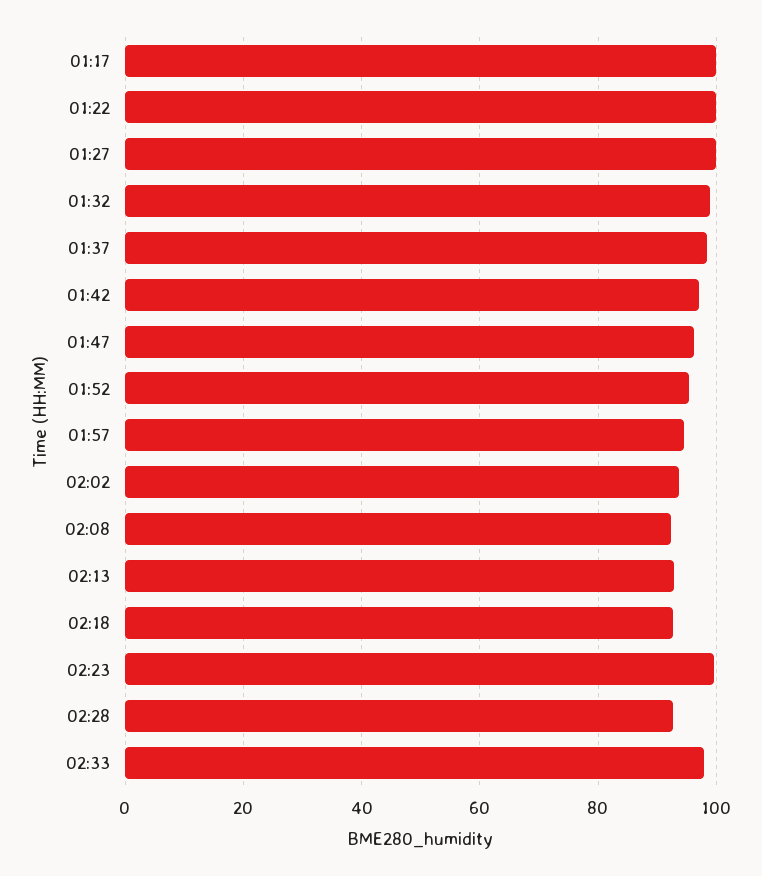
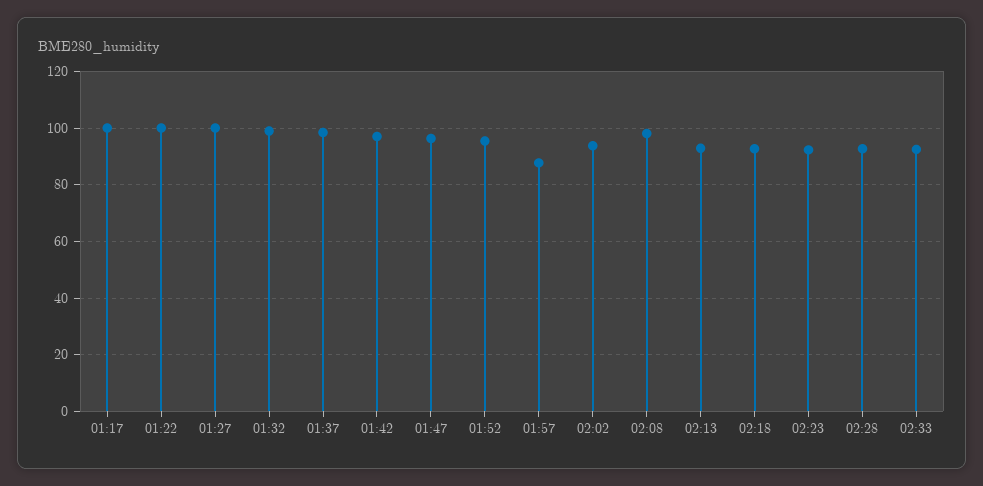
  {
    "01:17": 100,
    "01:22": 100,
    "01:27": 100,
    "01:32": 98,
    "01:37": 98,
    "01:42": 98,
    "01:47": 96,
    "01:52": 96,
-   "01:57": 94,
+   "01:57": 87.5,
    "02:02": 94,
-   "02:08": 92,
+   "02:08": 97.5,
    "02:13": 92,
    "02:18": 92,
-   "02:23": 100,
+   "02:23": 92.5,
    "02:28": 92,
-   "02:33": 98
+   "02:33": 92.5
  }

